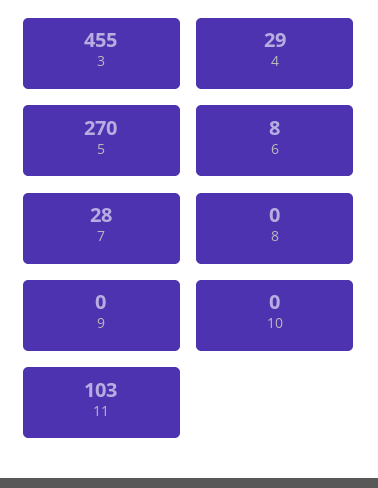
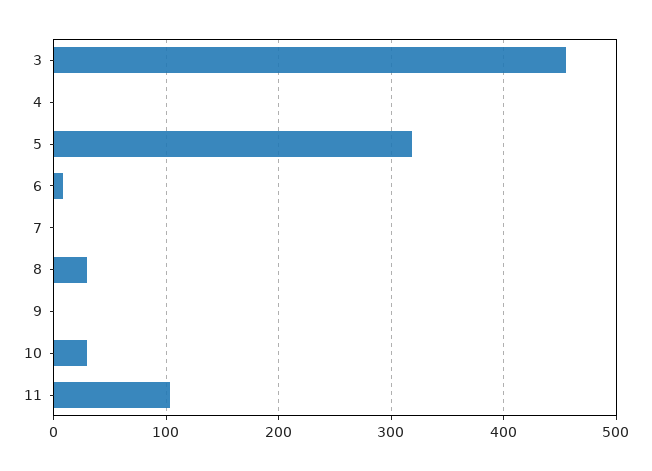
  {
    "3": 455,
-   "4": 29,
+   "4": 0,
-   "5": 270,
+   "5": 320,
    "6": 8,
-   "7": 28,
+   "7": 0,
-   "8": 0,
+   "8": 30,
    "9": 0,
-   "10": 0,
+   "10": 30,
    "11": 103
  }

